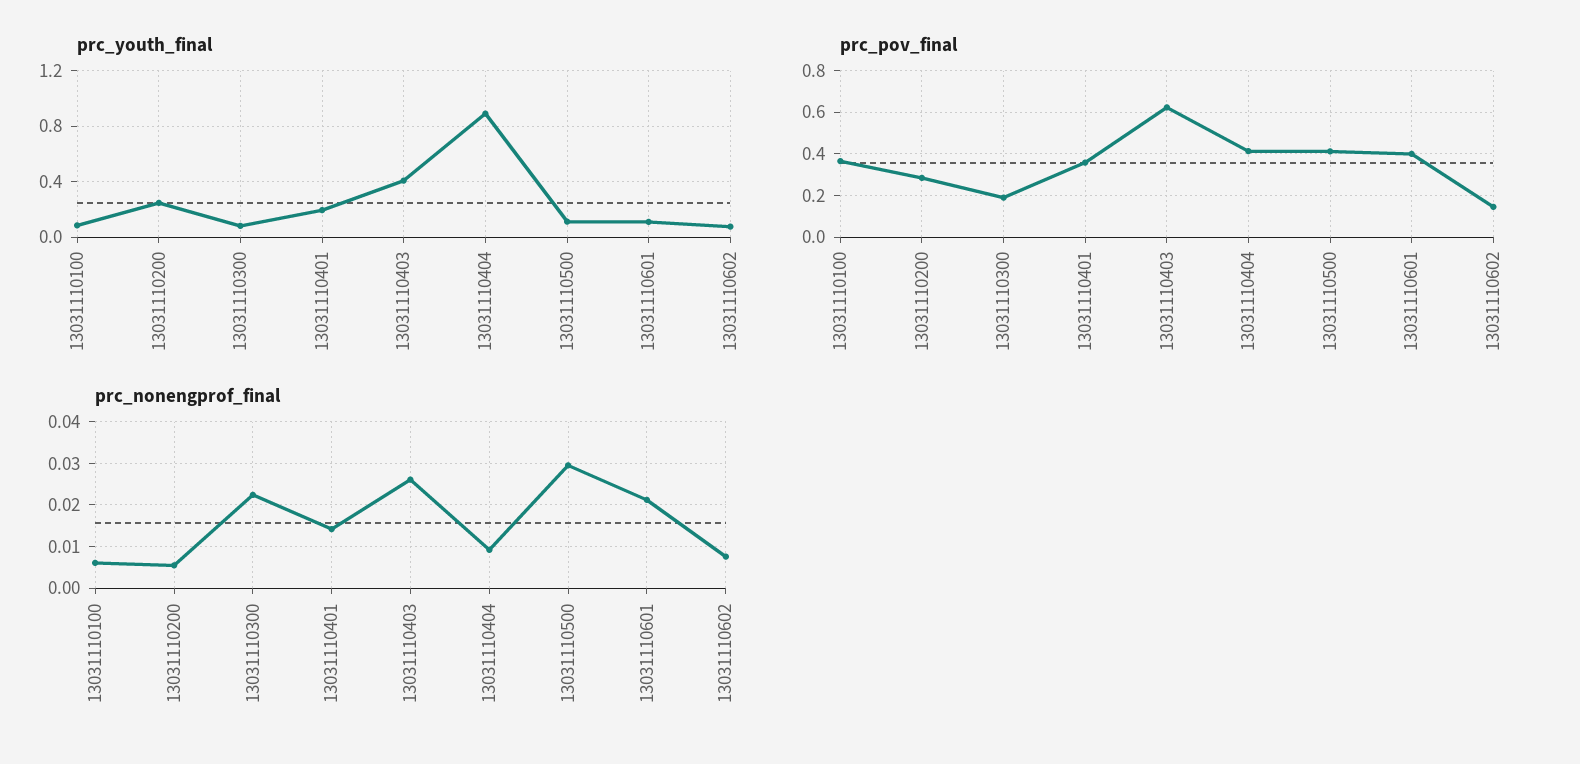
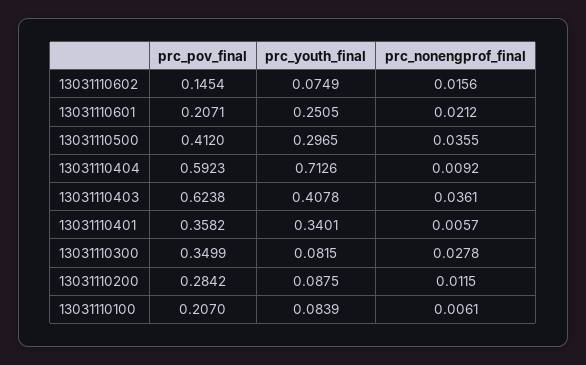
  {
    "prc_youth_final": {
      "13031110100": 0.0839,
-     "13031110200": 0.25,
+     "13031110200": 0.0875,
      "13031110300": 0.0815,
-     "13031110401": 0.2,
+     "13031110401": 0.3401,
      "13031110403": 0.4078,
-     "13031110404": 0.9,
+     "13031110404": 0.7126,
-     "13031110500": 0.1,
+     "13031110500": 0.2965,
-     "13031110601": 0.1,
+     "13031110601": 0.2505,
      "13031110602": 0.0749
    },
    "prc_pov_final": {
-     "13031110100": 0.35,
+     "13031110100": 0.207,
      "13031110200": 0.2842,
-     "13031110300": 0.2,
+     "13031110300": 0.3499,
      "13031110401": 0.3582,
      "13031110403": 0.6238,
-     "13031110404": 0.4,
+     "13031110404": 0.5923,
      "13031110500": 0.412,
-     "13031110601": 0.4,
+     "13031110601": 0.2071,
      "13031110602": 0.1454
    },
    "prc_nonengprof_final": {
      "13031110100": 0.0061,
-     "13031110200": 0.006,
+     "13031110200": 0.0115,
-     "13031110300": 0.022,
+     "13031110300": 0.0278,
-     "13031110401": 0.014,
+     "13031110401": 0.0057,
-     "13031110403": 0.026,
+     "13031110403": 0.0361,
      "13031110404": 0.0092,
-     "13031110500": 0.03,
+     "13031110500": 0.0355,
      "13031110601": 0.0212,
-     "13031110602": 0.008
+     "13031110602": 0.0156
    }
  }

